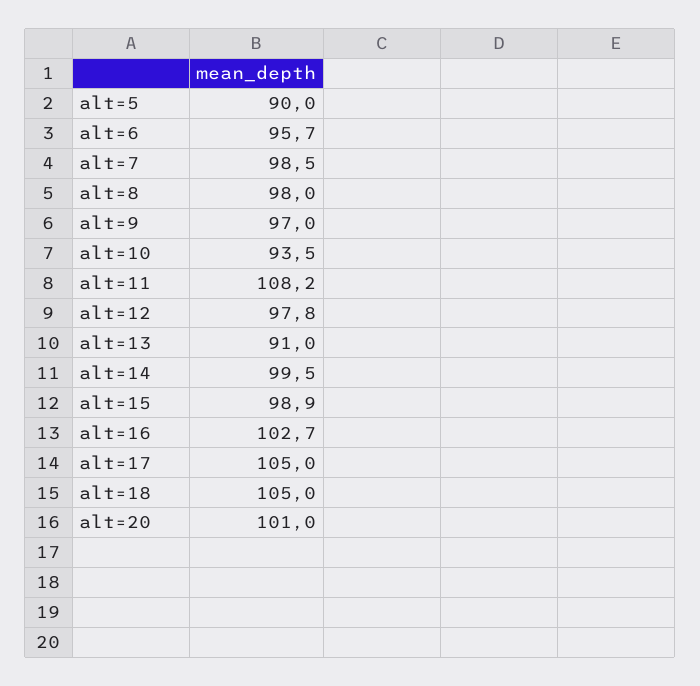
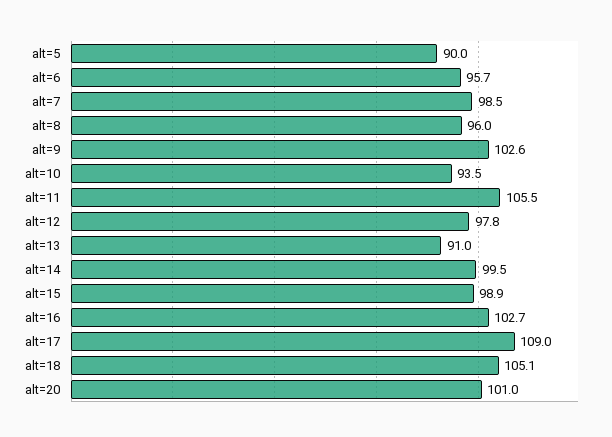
  {
    "alt=5": 90,
    "alt=6": 95.7,
    "alt=7": 98.5,
-   "alt=8": 98,
+   "alt=8": 96,
-   "alt=9": 97,
+   "alt=9": 102.6,
    "alt=10": 93.5,
-   "alt=11": 108.2,
+   "alt=11": 105.5,
    "alt=12": 97.8,
    "alt=13": 91,
    "alt=14": 99.5,
    "alt=15": 98.9,
    "alt=16": 102.7,
-   "alt=17": 105,
+   "alt=17": 109,
-   "alt=18": 105,
+   "alt=18": 105.1,
    "alt=20": 101
  }

